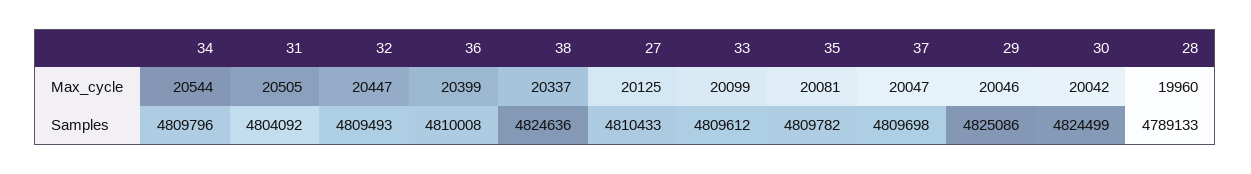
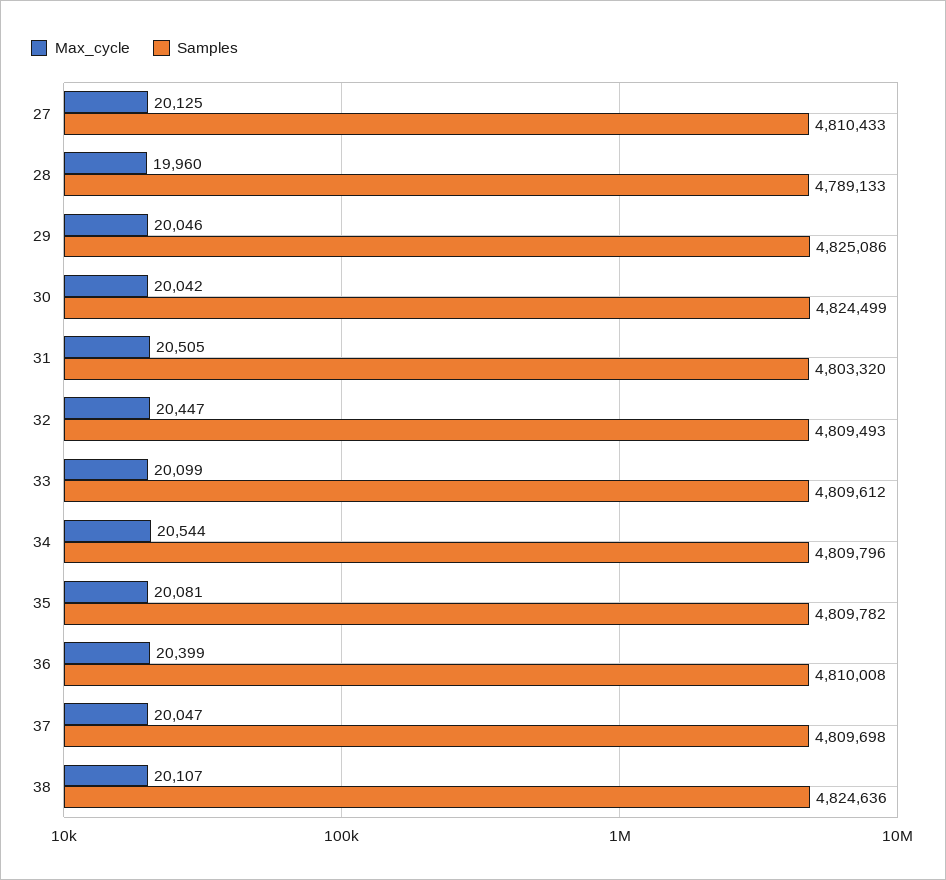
  {
    "Max_cycle": {
      "34": 20544,
      "31": 20505,
      "32": 20447,
      "36": 20399,
-     "38": 20337,
+     "38": 20107,
      "27": 20125,
      "33": 20099,
      "35": 20081,
      "37": 20047,
      "29": 20046,
      "30": 20042,
      "28": 19960
    },
    "Samples": {
      "34": 4809796,
-     "31": 4804092,
+     "31": 4803320,
      "32": 4809493,
      "36": 4810008,
      "38": 4824636,
      "27": 4810433,
      "33": 4809612,
      "35": 4809782,
      "37": 4809698,
      "29": 4825086,
      "30": 4824499,
      "28": 4789133
    }
  }

